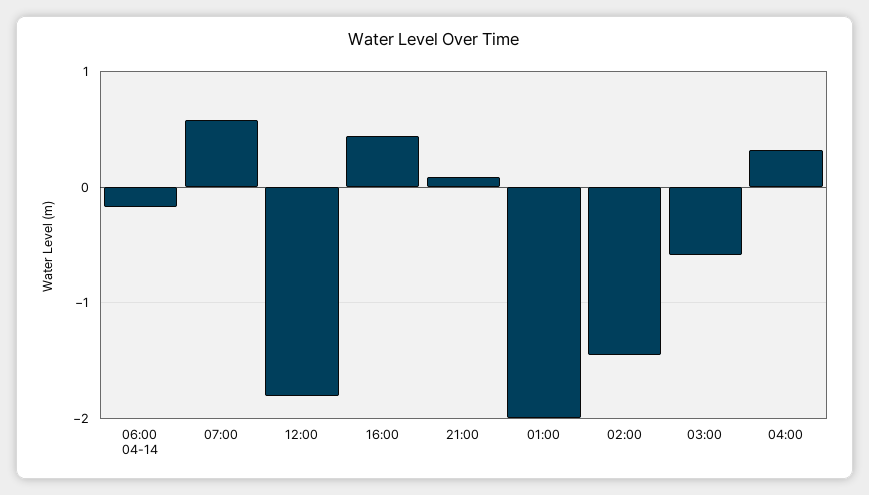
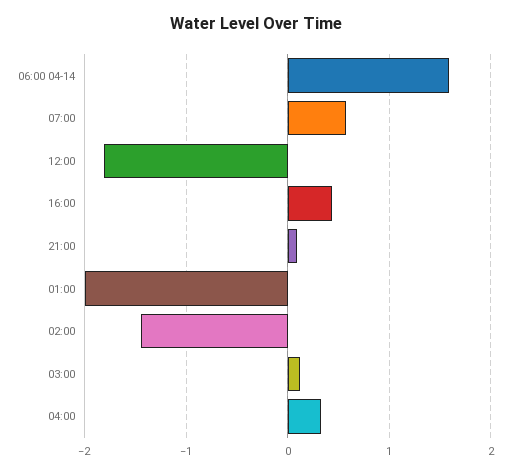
  {
-   "06:00 04-14": -0.2,
+   "06:00 04-14": 1.6,
    "07:00": 0.6,
    "12:00": -1.8,
    "16:00": 0.4,
    "21:00": 0.1,
    "01:00": -2,
    "02:00": -1.4,
-   "03:00": -0.6,
+   "03:00": 0.1,
    "04:00": 0.3
  }

